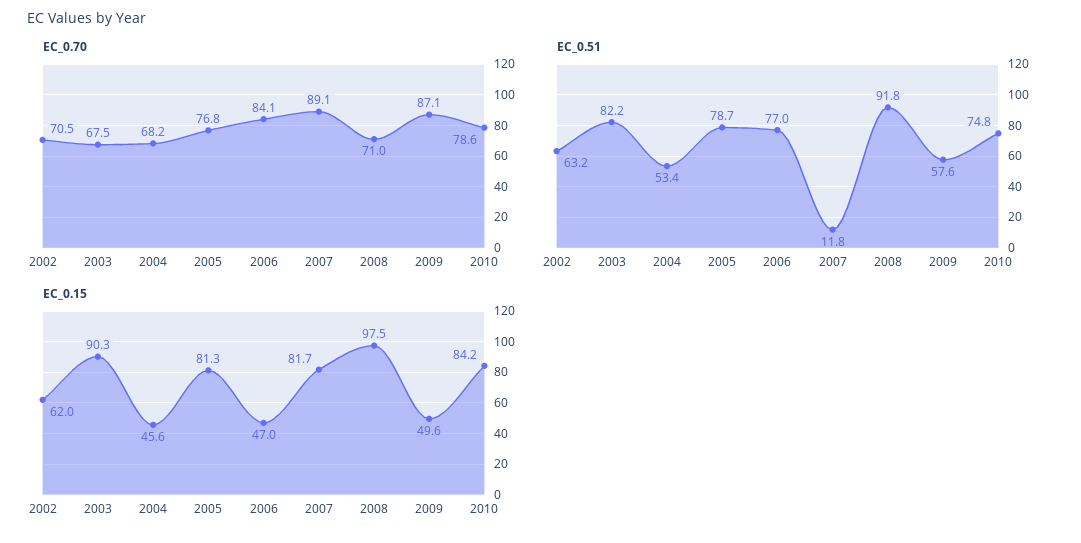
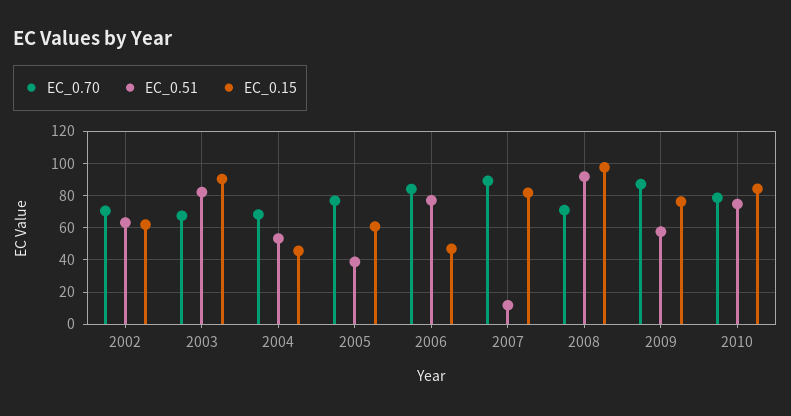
  {
    "EC_0.70": {
      "2002": 70.5,
      "2003": 67.5,
      "2004": 68.2,
      "2005": 76.8,
      "2006": 84.1,
      "2007": 89.1,
      "2008": 71,
      "2009": 87.1,
      "2010": 78.6
    },
    "EC_0.51": {
      "2002": 63.2,
      "2003": 82.2,
      "2004": 53.4,
-     "2005": 78.7,
+     "2005": 40,
      "2006": 77,
      "2007": 11.8,
      "2008": 91.8,
      "2009": 57.6,
      "2010": 74.8
    },
    "EC_0.15": {
      "2002": 62,
      "2003": 90.3,
      "2004": 45.6,
-     "2005": 81.3,
+     "2005": 60,
      "2006": 47,
      "2007": 81.7,
      "2008": 97.5,
-     "2009": 49.6,
+     "2009": 75,
      "2010": 84.2
    }
  }

